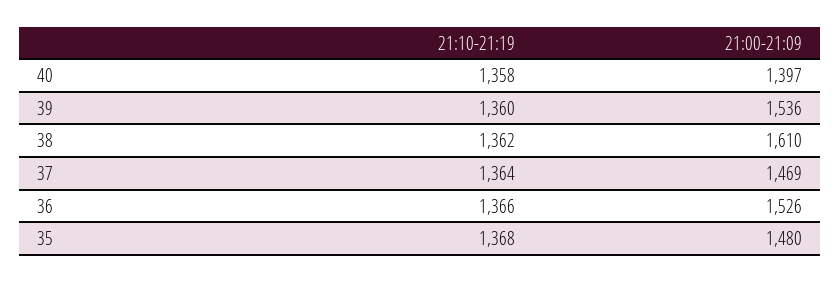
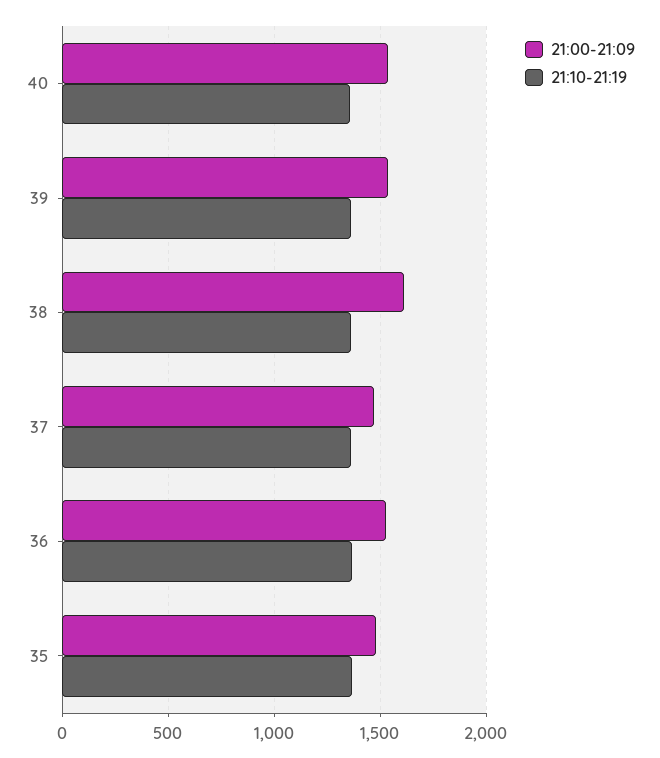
  {
    "21:10-21:19": {
      "40": 1358,
      "39": 1360,
      "38": 1362,
      "37": 1364,
      "36": 1366,
      "35": 1368
    },
    "21:00-21:09": {
-     "40": 1397,
+     "40": 1550,
      "39": 1536,
      "38": 1610,
      "37": 1469,
      "36": 1526,
      "35": 1480
    }
  }

